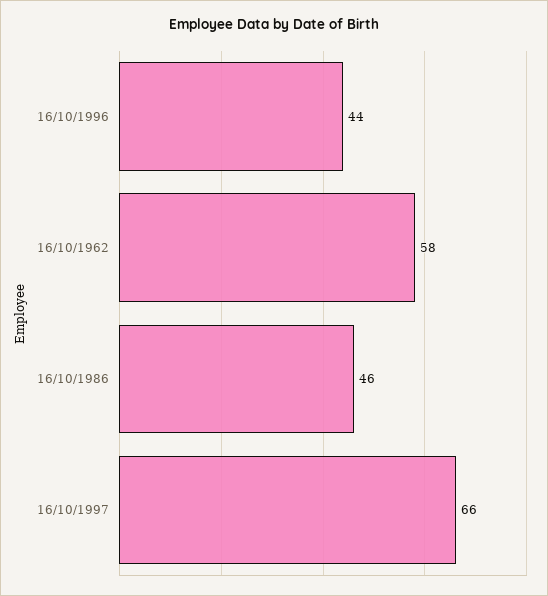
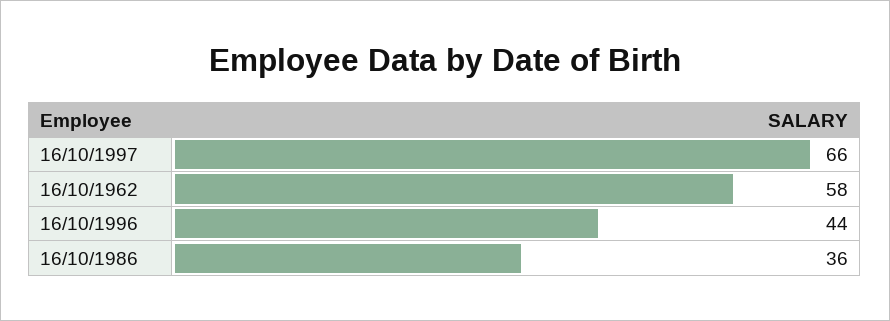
  {
    "16/10/1996": 44,
    "16/10/1962": 58,
-   "16/10/1986": 46,
+   "16/10/1986": 36,
    "16/10/1997": 66
  }

